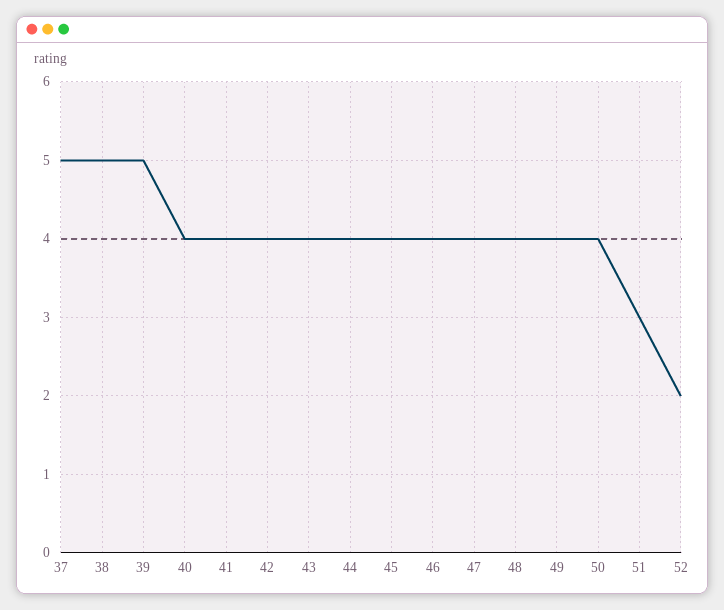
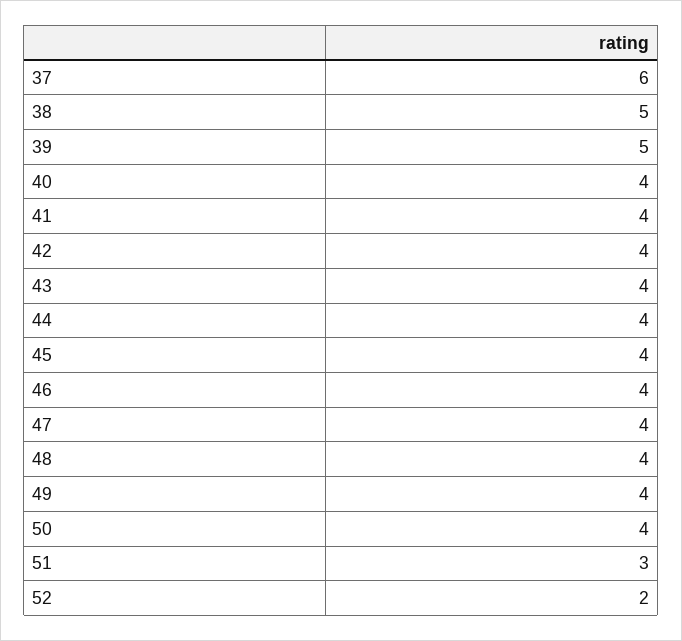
  {
-   "37": 5,
+   "37": 6,
    "38": 5,
    "39": 5,
    "40": 4,
    "41": 4,
    "42": 4,
    "43": 4,
    "44": 4,
    "45": 4,
    "46": 4,
    "47": 4,
    "48": 4,
    "49": 4,
    "50": 4,
    "51": 3,
    "52": 2
  }

